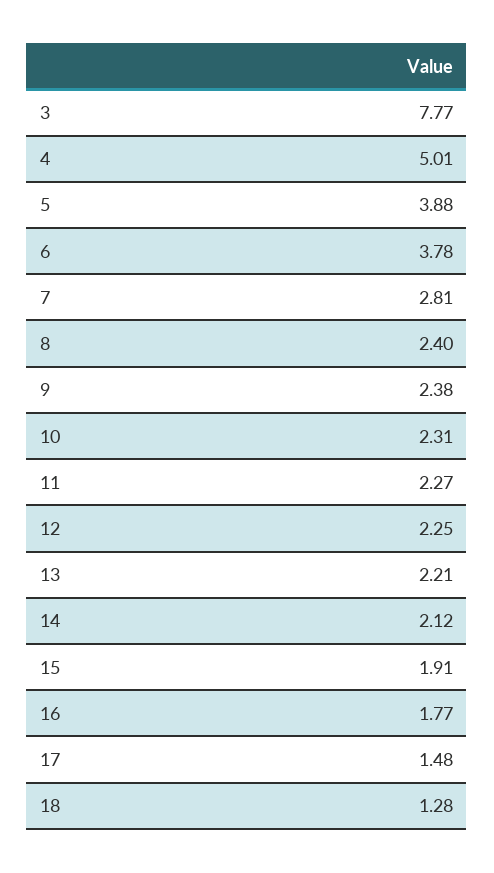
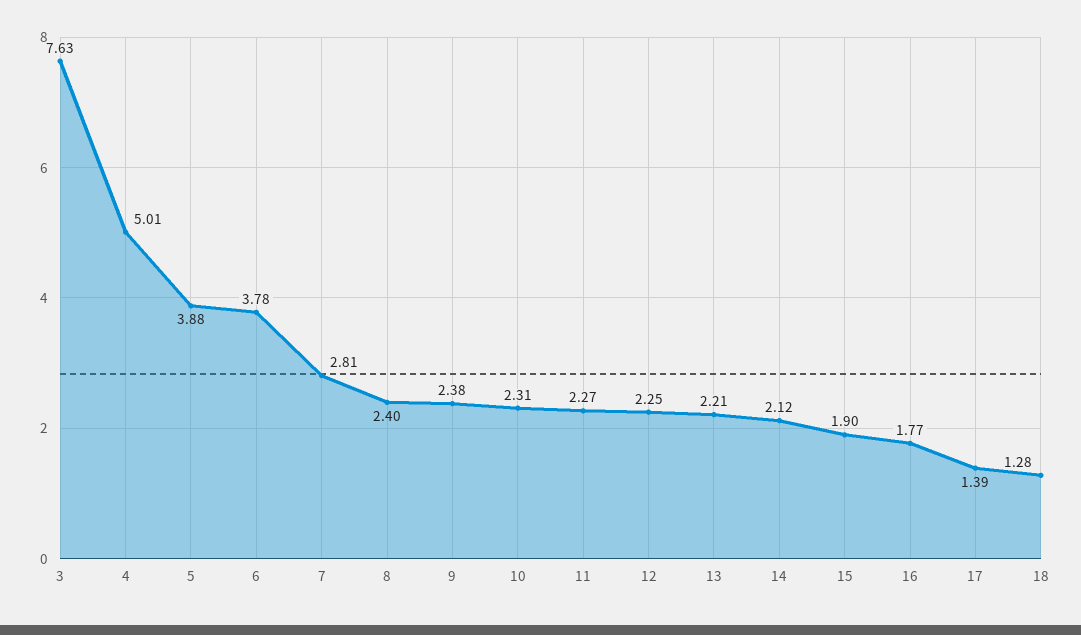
  {
-   "3": 7.77,
+   "3": 7.63,
    "4": 5.01,
    "5": 3.88,
    "6": 3.78,
    "7": 2.81,
    "8": 2.4,
    "9": 2.38,
    "10": 2.31,
    "11": 2.27,
    "12": 2.25,
    "13": 2.21,
    "14": 2.12,
-   "15": 1.91,
+   "15": 1.9,
    "16": 1.77,
-   "17": 1.48,
+   "17": 1.39,
    "18": 1.28
  }

